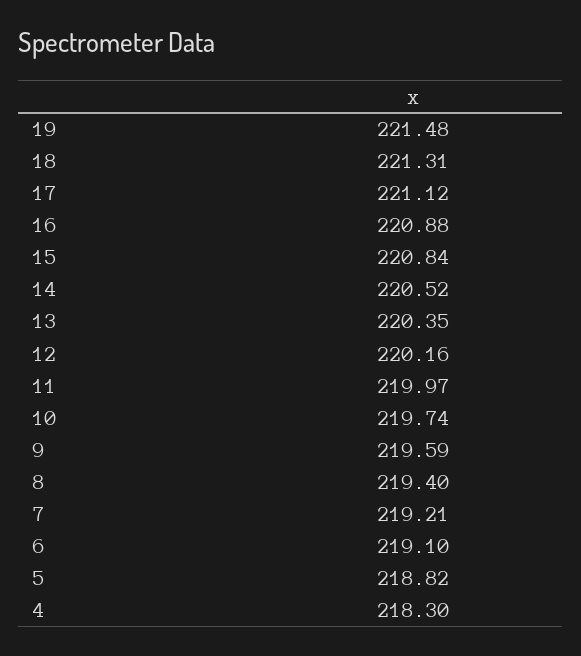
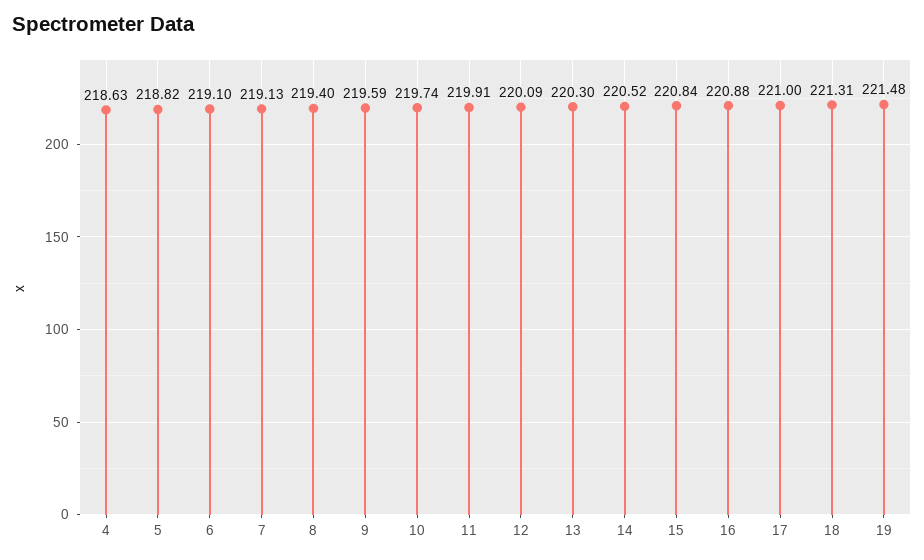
  {
    "19": 221.48,
    "18": 221.31,
-   "17": 221.12,
+   "17": 221,
    "16": 220.88,
    "15": 220.84,
    "14": 220.52,
-   "13": 220.35,
+   "13": 220.3,
-   "12": 220.16,
+   "12": 220.09,
-   "11": 219.97,
+   "11": 219.91,
    "10": 219.74,
    "9": 219.59,
    "8": 219.4,
-   "7": 219.21,
+   "7": 219.13,
    "6": 219.1,
    "5": 218.82,
-   "4": 218.3
+   "4": 218.63
  }

